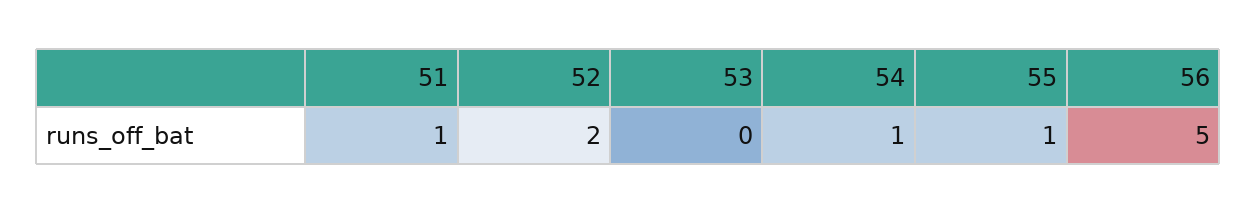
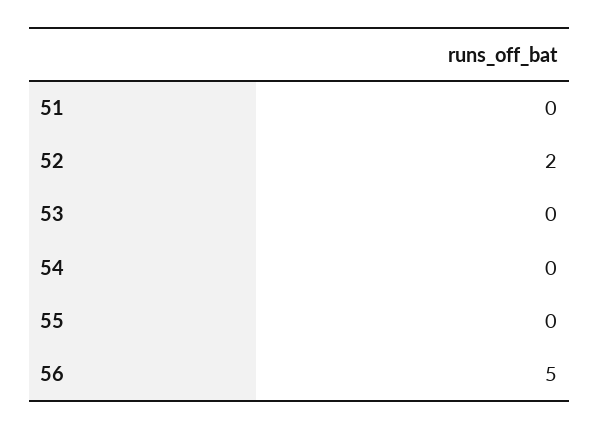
  {
-   "51": 1,
+   "51": 0,
    "52": 2,
    "53": 0,
-   "54": 1,
+   "54": 0,
-   "55": 1,
+   "55": 0,
    "56": 5
  }

